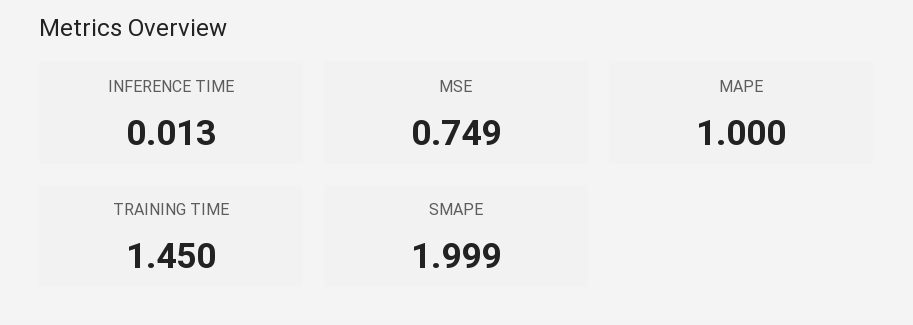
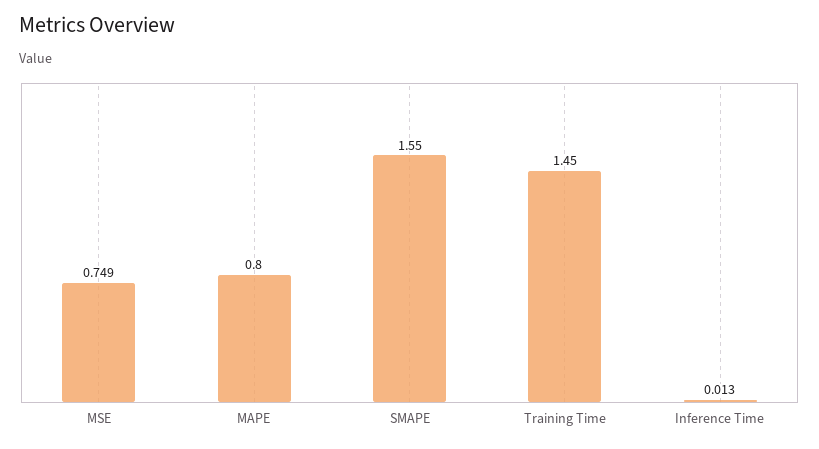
  {
    "INFERENCE TIME": 0.013,
    "MSE": 0.749,
-   "MAPE": 1,
+   "MAPE": 0.8,
    "TRAINING TIME": 1.45,
-   "SMAPE": 1.999
+   "SMAPE": 1.55
  }

